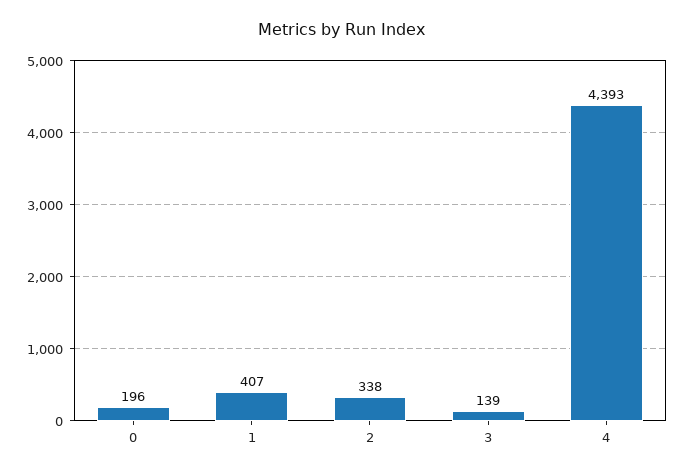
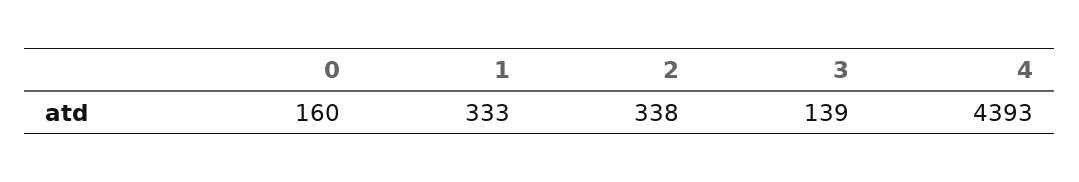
  {
-   "0": 196,
+   "0": 160,
-   "1": 407,
+   "1": 333,
    "2": 338,
    "3": 139,
    "4": 4393
  }

